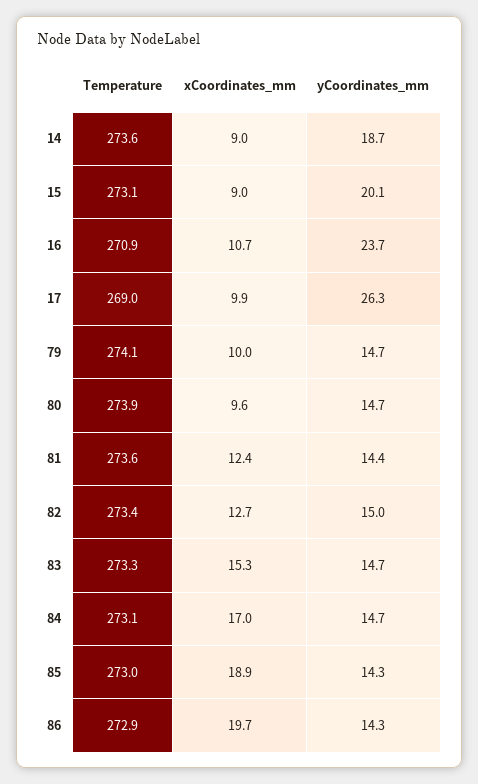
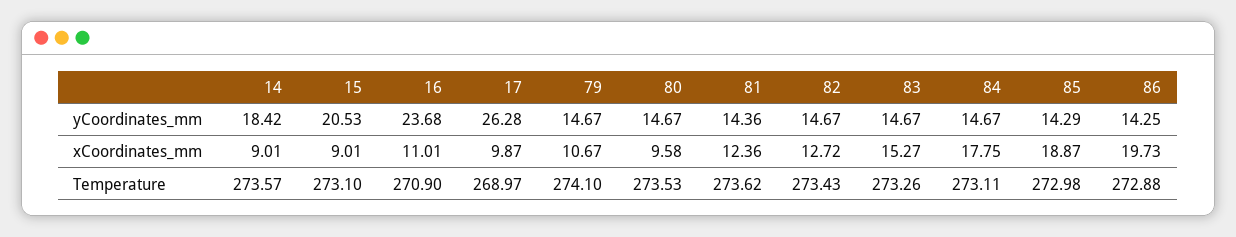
  {
    "Temperature": {
      "14": 273.57,
      "15": 273.1,
      "16": 270.9,
      "17": 268.97,
      "79": 274.1,
-     "80": 273.9,
+     "80": 273.53,
      "81": 273.62,
      "82": 273.43,
      "83": 273.26,
      "84": 273.11,
      "85": 272.98,
      "86": 272.88
    },
    "xCoordinates_mm": {
      "14": 9.01,
      "15": 9.01,
-     "16": 10.7,
+     "16": 11.01,
      "17": 9.87,
-     "79": 10,
+     "79": 10.67,
      "80": 9.58,
      "81": 12.36,
      "82": 12.72,
      "83": 15.27,
-     "84": 17,
+     "84": 17.75,
      "85": 18.87,
      "86": 19.73
    },
    "yCoordinates_mm": {
-     "14": 18.7,
+     "14": 18.42,
-     "15": 20.1,
+     "15": 20.53,
      "16": 23.68,
      "17": 26.28,
      "79": 14.67,
      "80": 14.67,
      "81": 14.36,
-     "82": 15,
+     "82": 14.67,
      "83": 14.67,
      "84": 14.67,
      "85": 14.29,
      "86": 14.25
    }
  }

